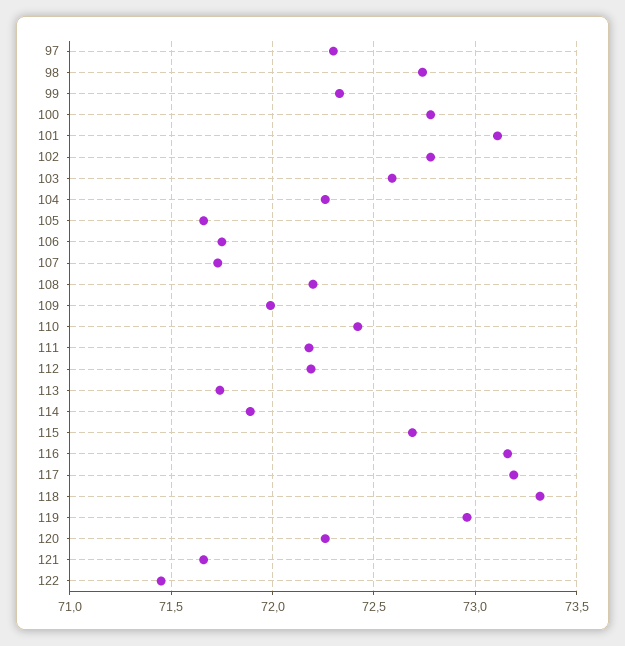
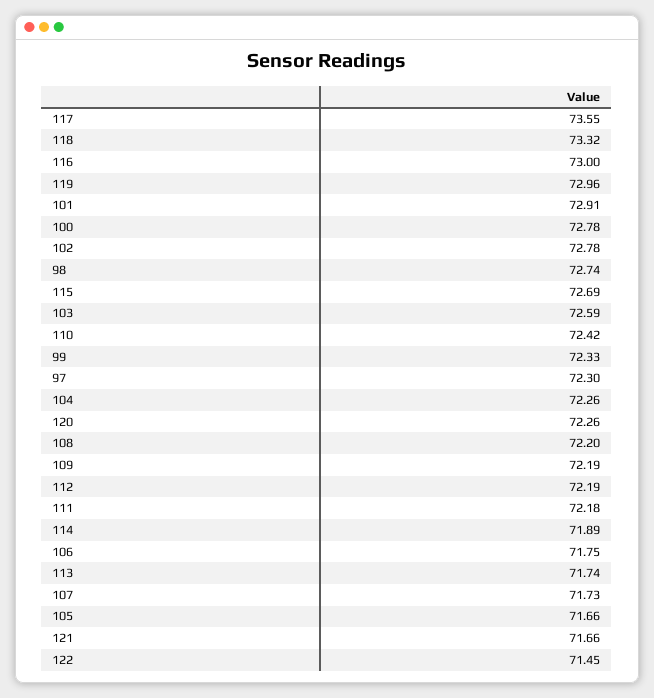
  {
    "97": 72.3,
    "98": 72.74,
    "99": 72.33,
    "100": 72.78,
-   "101": 73.1,
+   "101": 72.91,
    "102": 72.78,
    "103": 72.59,
    "104": 72.26,
    "105": 71.66,
    "106": 71.75,
    "107": 71.73,
    "108": 72.2,
-   "109": 72,
+   "109": 72.19,
    "110": 72.42,
    "111": 72.18,
    "112": 72.19,
    "113": 71.74,
    "114": 71.89,
    "115": 72.69,
-   "116": 73.15,
+   "116": 73,
-   "117": 73.2,
+   "117": 73.55,
    "118": 73.32,
    "119": 72.96,
    "120": 72.26,
    "121": 71.66,
    "122": 71.45
  }

